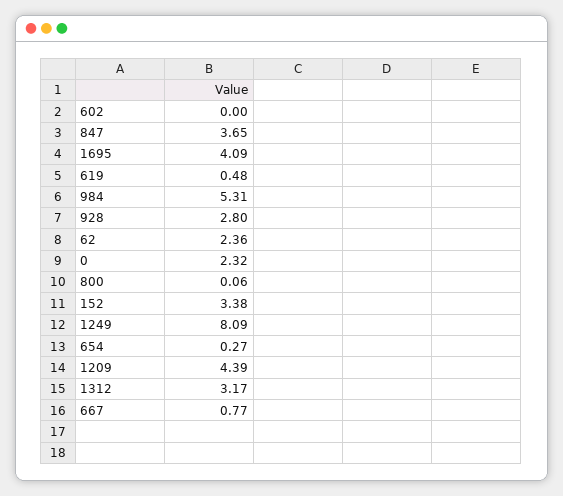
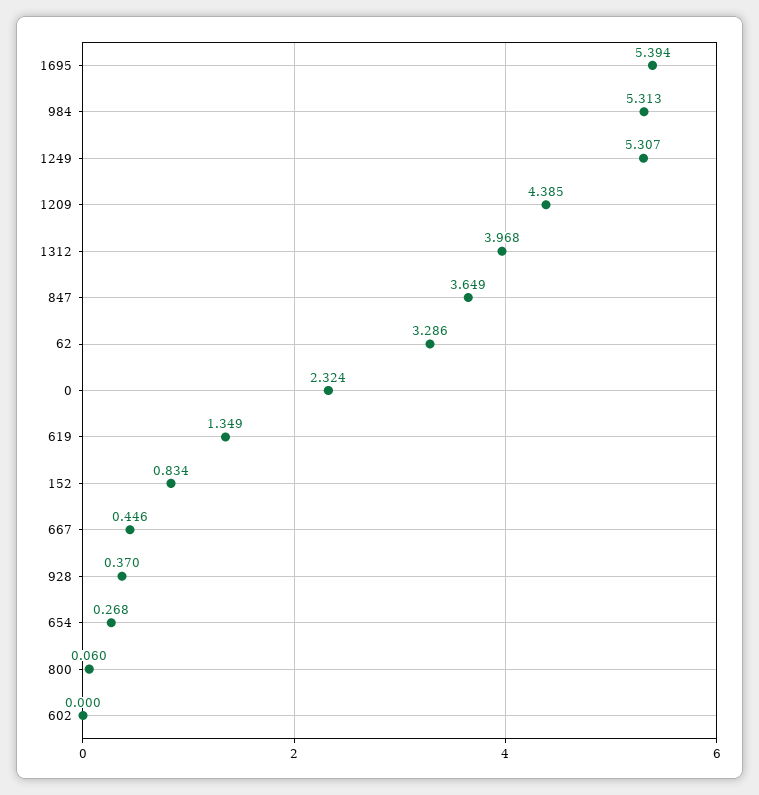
  {
    "602": 0,
    "847": 3.649,
-   "1695": 4.09,
+   "1695": 5.394,
-   "619": 0.48,
+   "619": 1.349,
    "984": 5.313,
-   "928": 2.8,
+   "928": 0.37,
-   "62": 2.36,
+   "62": 3.286,
    "0": 2.324,
    "800": 0.06,
-   "152": 3.38,
+   "152": 0.834,
-   "1249": 8.09,
+   "1249": 5.307,
    "654": 0.268,
    "1209": 4.385,
-   "1312": 3.17,
+   "1312": 3.968,
-   "667": 0.77
+   "667": 0.446
  }

